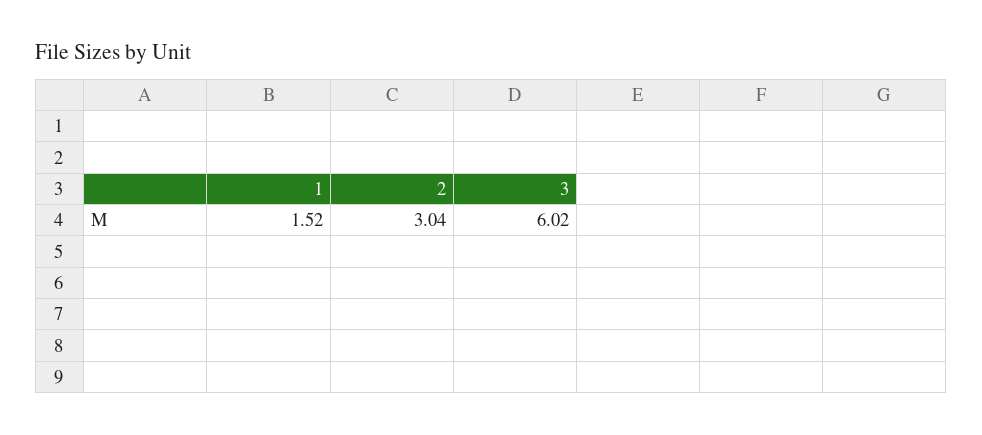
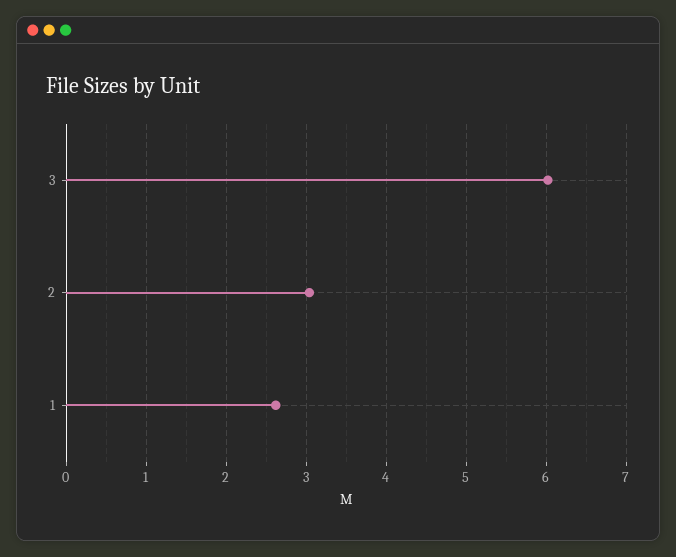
  {
-   "1": 1.52,
+   "1": 2.6,
    "2": 3.04,
    "3": 6.02
  }

